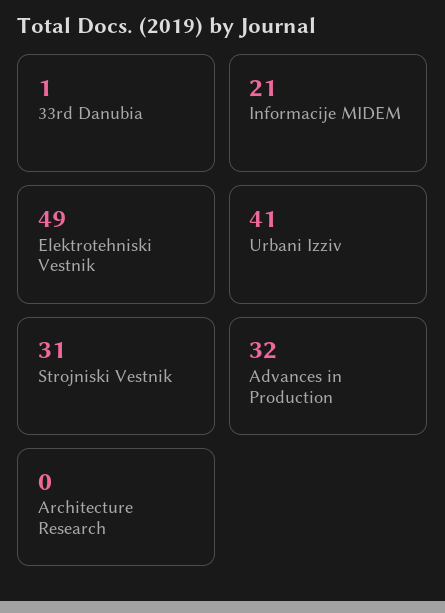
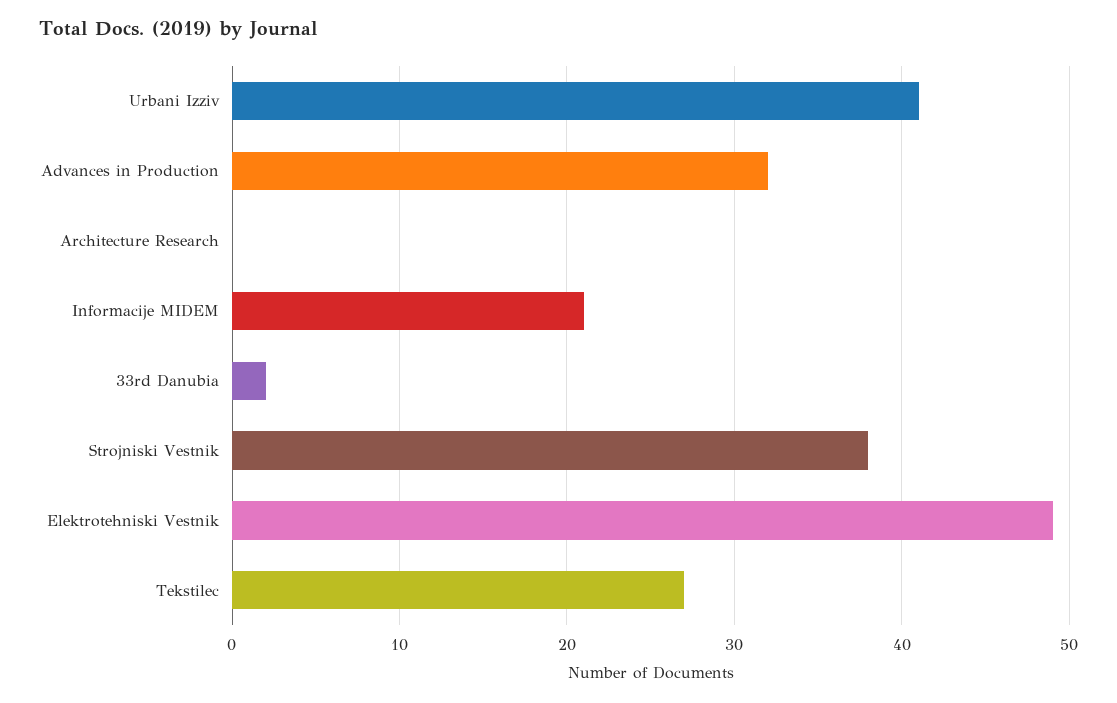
  {
-   "33rd Danubia": 1,
+   "33rd Danubia": 2,
    "Informacije MIDEM": 21,
    "Elektrotehniski Vestnik": 49,
    "Urbani Izziv": 41,
-   "Strojniski Vestnik": 31,
+   "Strojniski Vestnik": 38,
    "Advances in Production": 32,
-   "Architecture Research": 0
+   "Architecture Research": 0,
+   "Tekstilec": 27
  }

